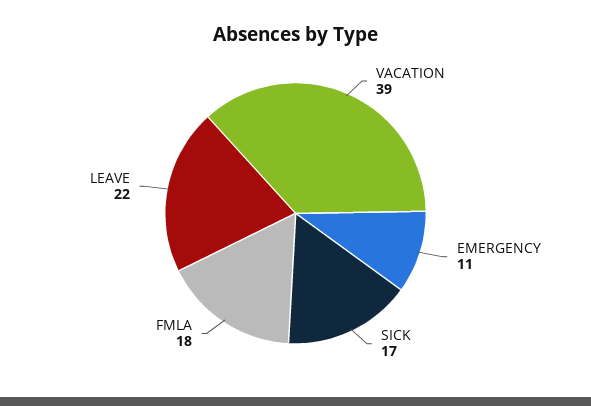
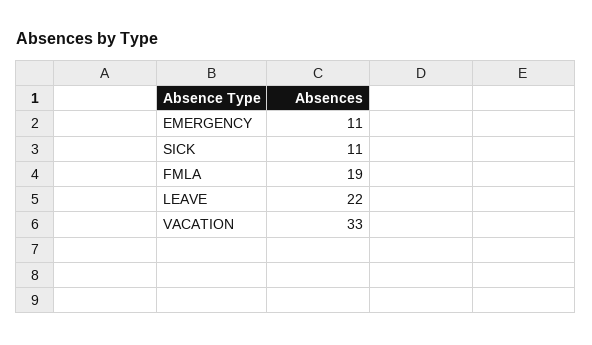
  {
-   "VACATION": 39,
+   "VACATION": 33,
    "EMERGENCY": 11,
-   "SICK": 17,
+   "SICK": 11,
-   "FMLA": 18,
+   "FMLA": 19,
    "LEAVE": 22
  }

